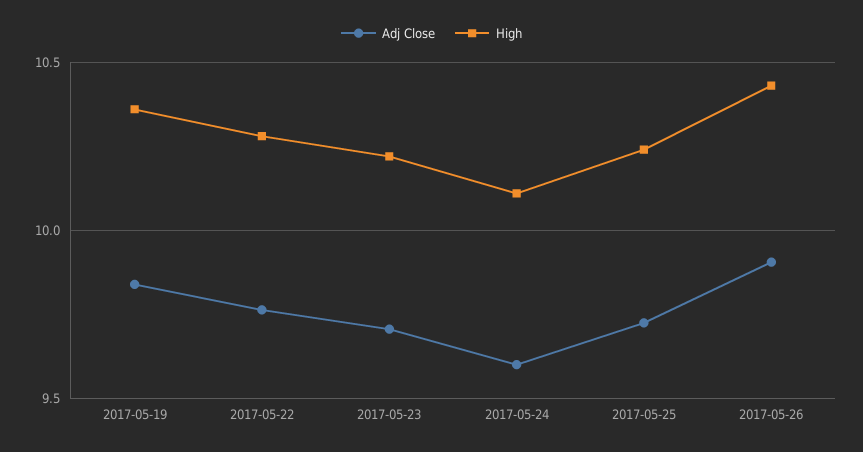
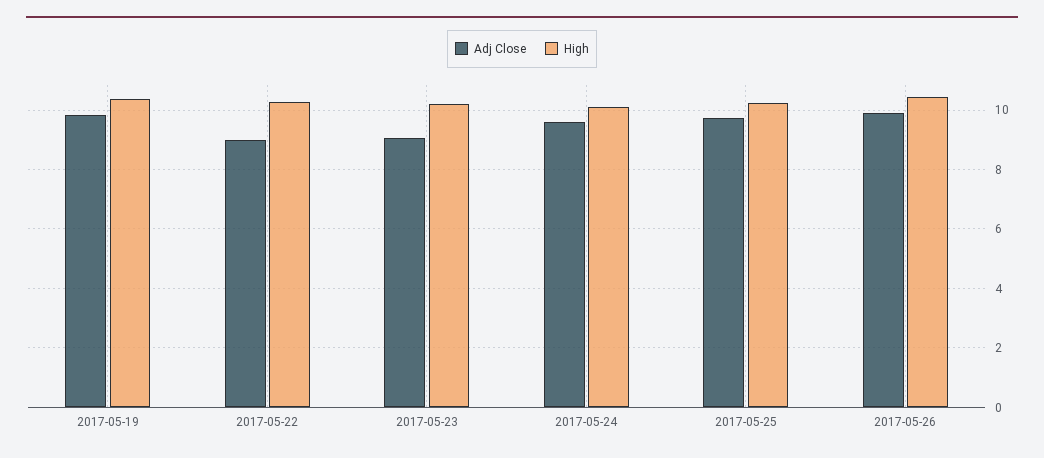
  {
    "Adj Close": {
      "2017-05-19": 9.85,
-     "2017-05-22": 9.75,
+     "2017-05-22": 9,
-     "2017-05-23": 9.7,
+     "2017-05-23": 9,
      "2017-05-24": 9.6,
      "2017-05-25": 9.75,
      "2017-05-26": 9.9
    },
    "High": {
      "2017-05-19": 10.35,
      "2017-05-22": 10.3,
      "2017-05-23": 10.2,
      "2017-05-24": 10.1,
      "2017-05-25": 10.25,
      "2017-05-26": 10.45
    }
  }

